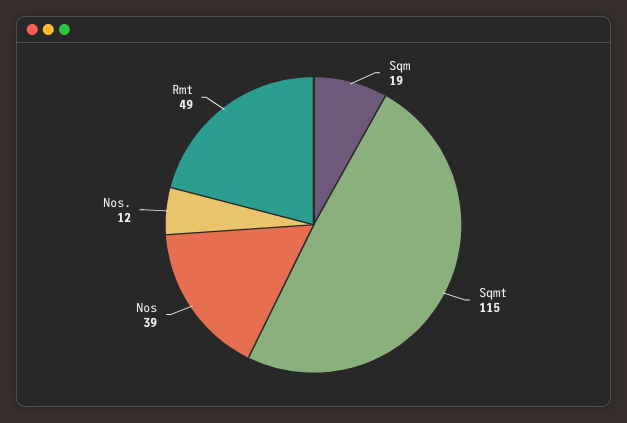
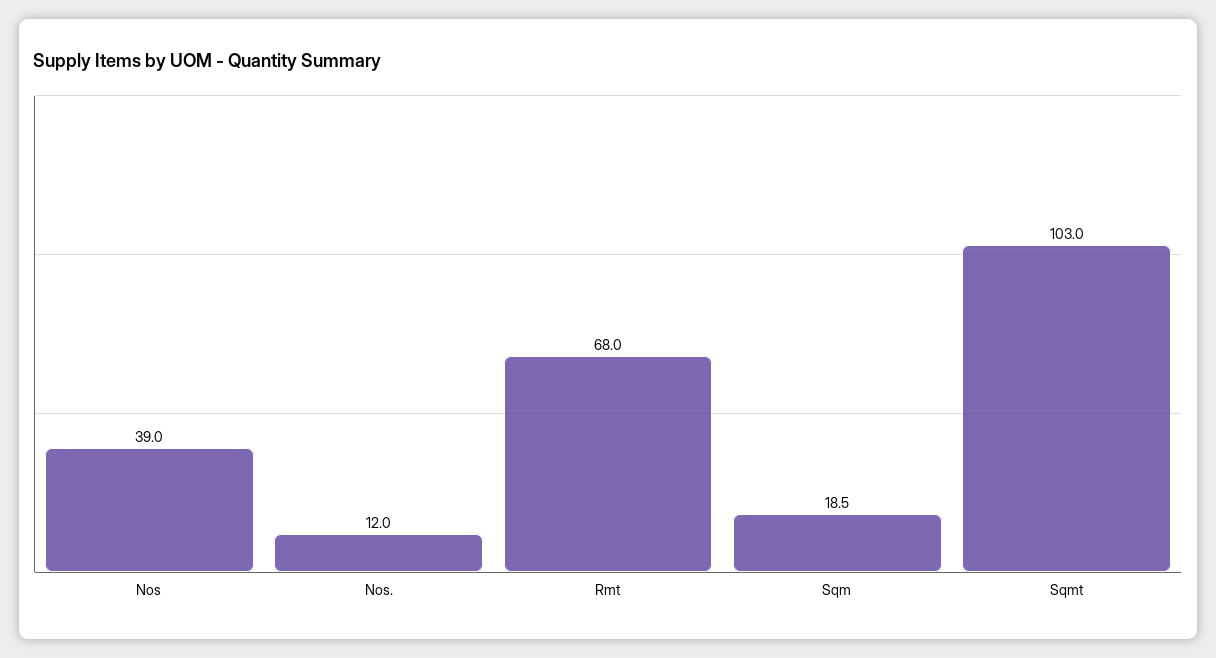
  {
    "Sqm": 18.5,
-   "Sqmt": 115,
+   "Sqmt": 103,
    "Nos": 39,
    "Nos.": 12,
-   "Rmt": 49
+   "Rmt": 68
  }

